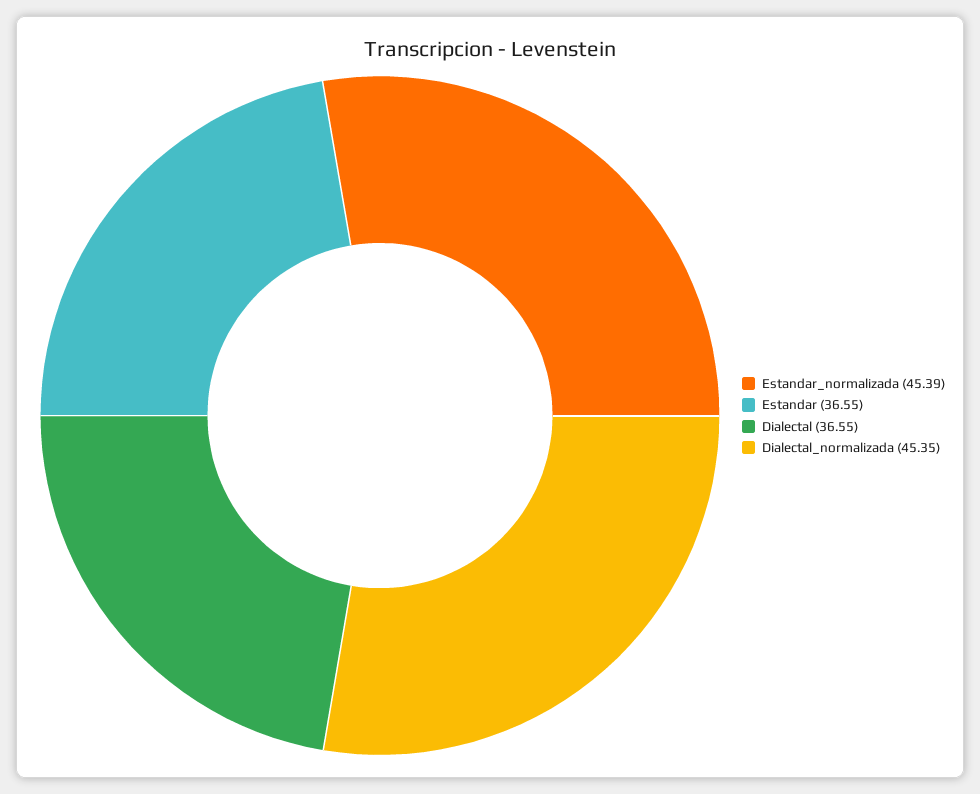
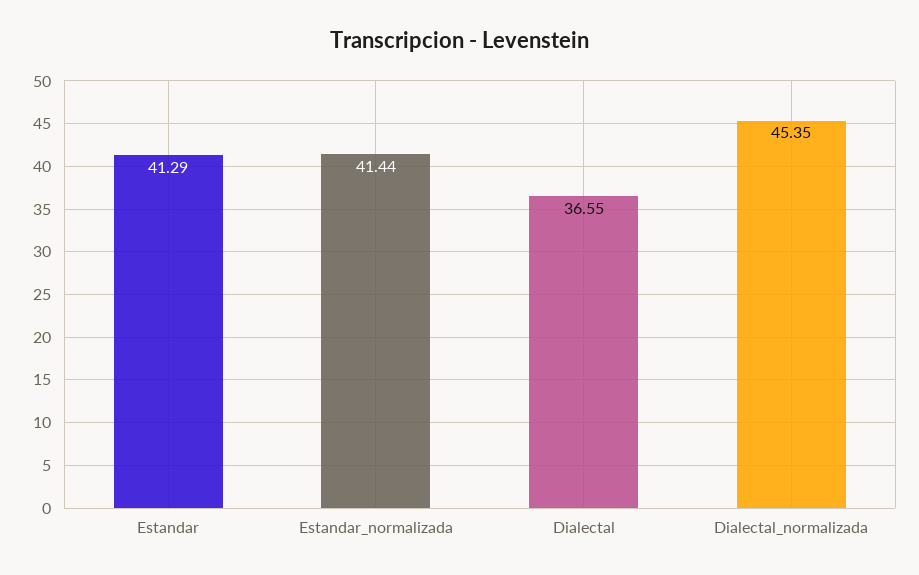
  {
-   "Estandar_normalizada": 45.39,
+   "Estandar_normalizada": 41.44,
-   "Estandar": 36.55,
+   "Estandar": 41.29,
    "Dialectal": 36.55,
    "Dialectal_normalizada": 45.35
  }

